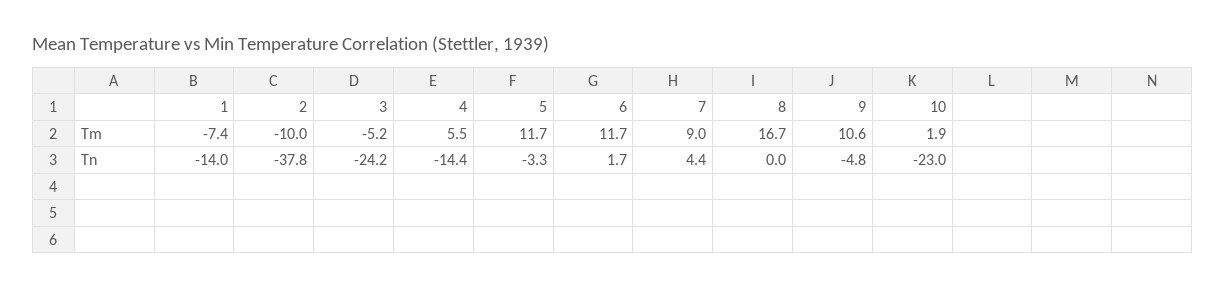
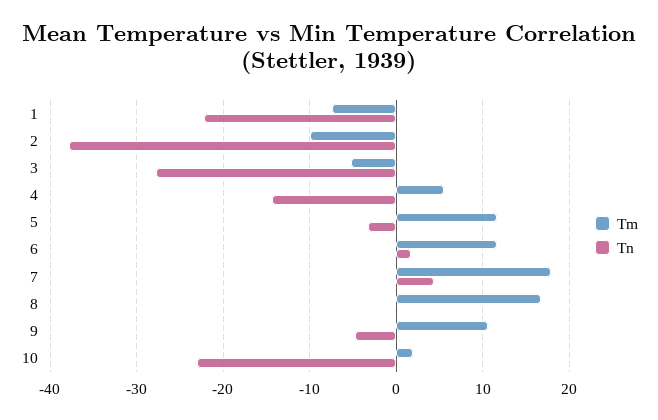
  {
    "Tm": {
      "1": -7.4,
      "2": -10,
      "3": -5.2,
      "4": 5.5,
      "5": 11.7,
      "6": 11.7,
-     "7": 9,
+     "7": 18,
      "8": 16.7,
      "9": 10.6,
      "10": 1.9
    },
    "Tn": {
-     "1": -14,
+     "1": -22,
      "2": -37.8,
-     "3": -24.2,
+     "3": -28,
      "4": -14.4,
      "5": -3.3,
      "6": 1.7,
      "7": 4.4,
      "8": 0,
      "9": -4.8,
      "10": -23
    }
  }

